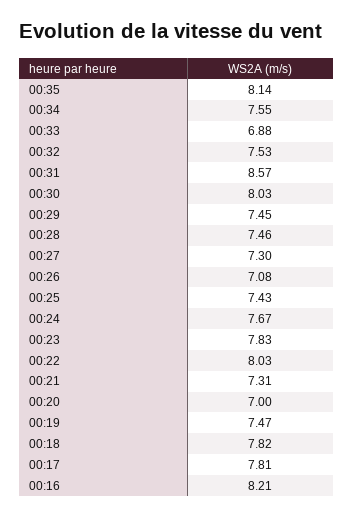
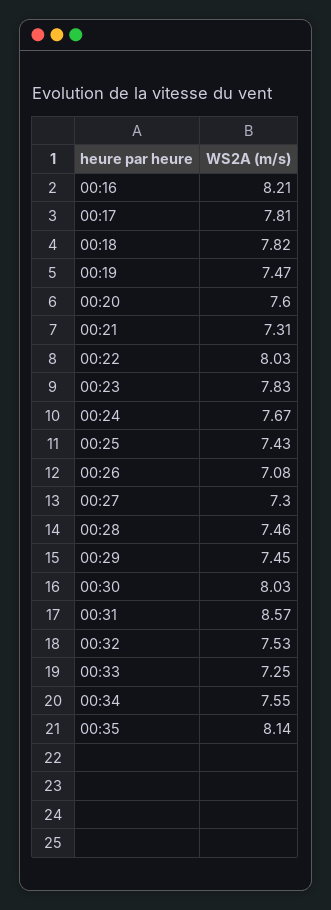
  {
    "00:35": 8.14,
    "00:34": 7.55,
-   "00:33": 6.88,
+   "00:33": 7.25,
    "00:32": 7.53,
    "00:31": 8.57,
    "00:30": 8.03,
    "00:29": 7.45,
    "00:28": 7.46,
    "00:27": 7.3,
    "00:26": 7.08,
    "00:25": 7.43,
    "00:24": 7.67,
    "00:23": 7.83,
    "00:22": 8.03,
    "00:21": 7.31,
-   "00:20": 7,
+   "00:20": 7.6,
    "00:19": 7.47,
    "00:18": 7.82,
    "00:17": 7.81,
    "00:16": 8.21
  }

